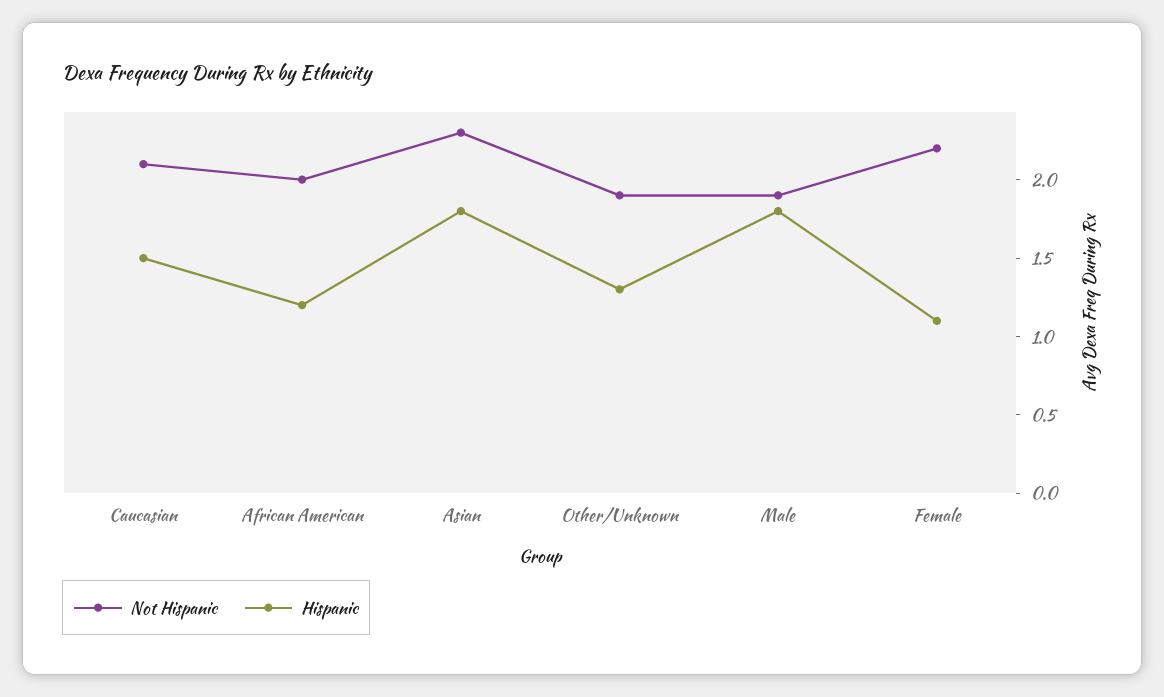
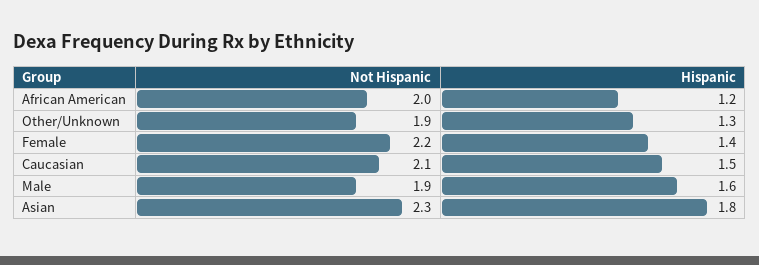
  {
    "Not Hispanic": {
      "Caucasian": 2.1,
      "African American": 2,
      "Asian": 2.3,
      "Other/Unknown": 1.9,
      "Male": 1.9,
      "Female": 2.2
    },
    "Hispanic": {
      "Caucasian": 1.5,
      "African American": 1.2,
      "Asian": 1.8,
      "Other/Unknown": 1.3,
-     "Male": 1.8,
+     "Male": 1.6,
-     "Female": 1.1
+     "Female": 1.4
    }
  }

